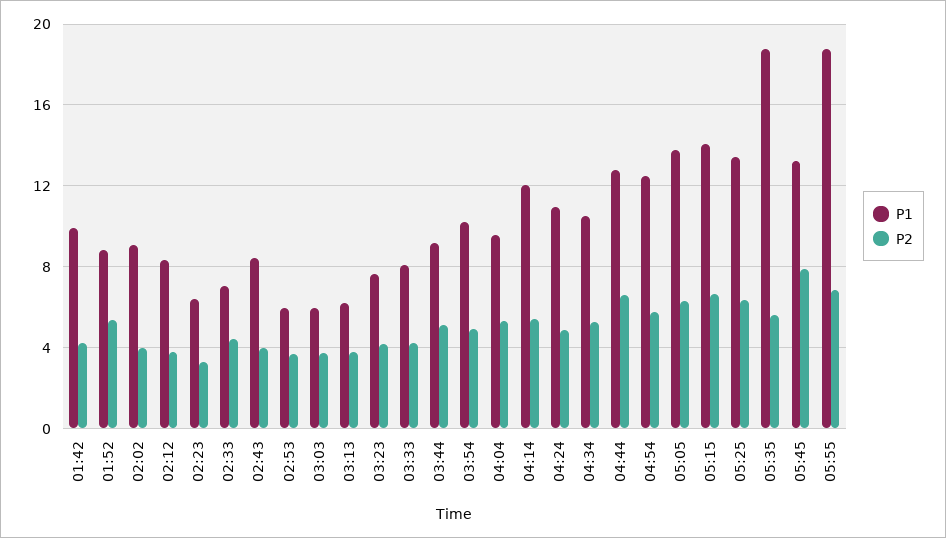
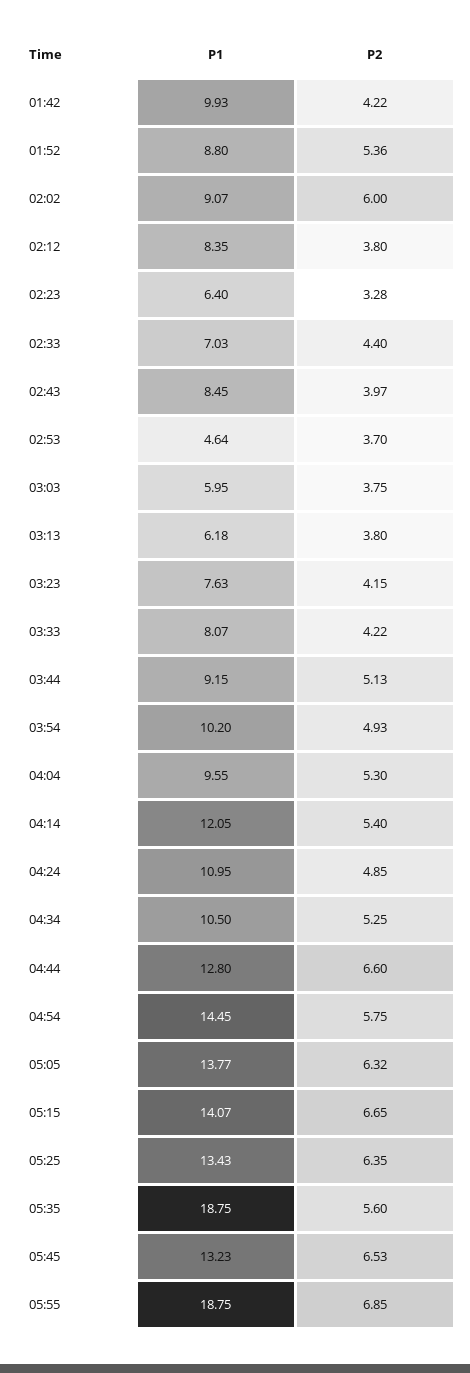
  {
    "P1": {
      "01:42": 9.93,
      "01:52": 8.8,
      "02:02": 9.07,
      "02:12": 8.35,
      "02:23": 6.4,
      "02:33": 7.03,
      "02:43": 8.45,
-     "02:53": 6,
+     "02:53": 4.64,
      "03:03": 5.95,
      "03:13": 6.18,
      "03:23": 7.63,
      "03:33": 8.07,
      "03:44": 9.15,
      "03:54": 10.2,
      "04:04": 9.55,
      "04:14": 12.05,
      "04:24": 10.95,
      "04:34": 10.5,
      "04:44": 12.8,
-     "04:54": 12.5,
+     "04:54": 14.45,
      "05:05": 13.77,
      "05:15": 14.07,
      "05:25": 13.43,
      "05:35": 18.75,
      "05:45": 13.23,
      "05:55": 18.75
    },
    "P2": {
      "01:42": 4.22,
      "01:52": 5.36,
-     "02:02": 4,
+     "02:02": 6,
      "02:12": 3.8,
      "02:23": 3.28,
      "02:33": 4.4,
      "02:43": 3.97,
      "02:53": 3.7,
      "03:03": 3.75,
      "03:13": 3.8,
      "03:23": 4.15,
      "03:33": 4.22,
      "03:44": 5.13,
      "03:54": 4.93,
      "04:04": 5.3,
      "04:14": 5.4,
      "04:24": 4.85,
      "04:34": 5.25,
      "04:44": 6.6,
      "04:54": 5.75,
      "05:05": 6.32,
      "05:15": 6.65,
      "05:25": 6.35,
      "05:35": 5.6,
-     "05:45": 8,
+     "05:45": 6.53,
      "05:55": 6.85
    }
  }

